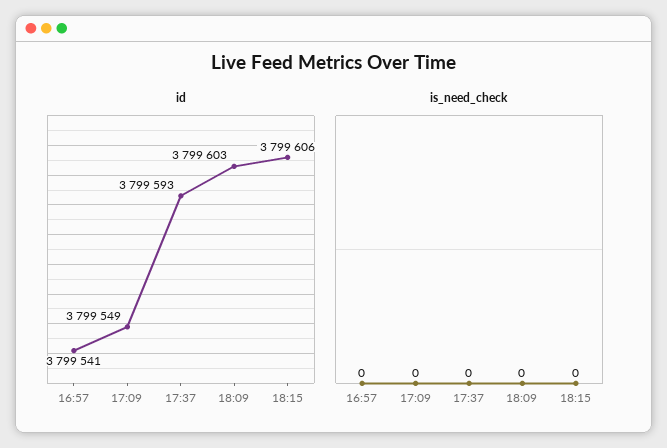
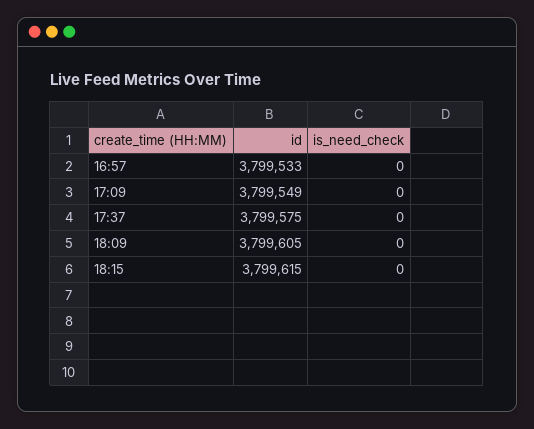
  {
    "id": {
-     "16:57": 3799541,
+     "16:57": 3799533,
      "17:09": 3799549,
-     "17:37": 3799593,
+     "17:37": 3799575,
-     "18:09": 3799603,
+     "18:09": 3799605,
-     "18:15": 3799606
+     "18:15": 3799615
    },
    "is_need_check": {
      "16:57": 0,
      "17:09": 0,
      "17:37": 0,
      "18:09": 0,
      "18:15": 0
    }
  }

